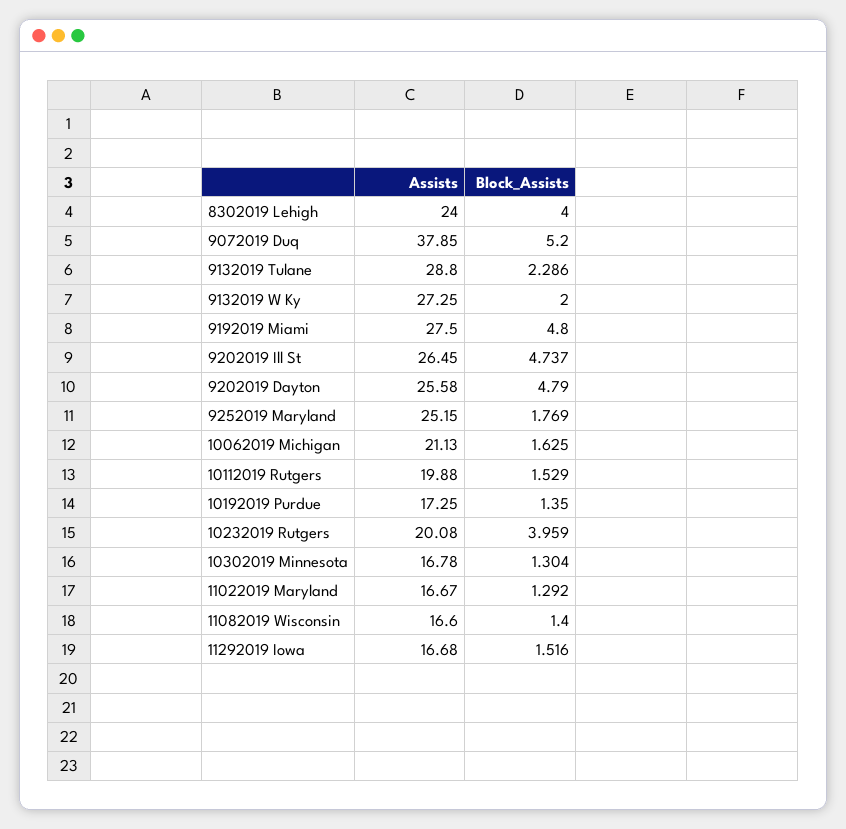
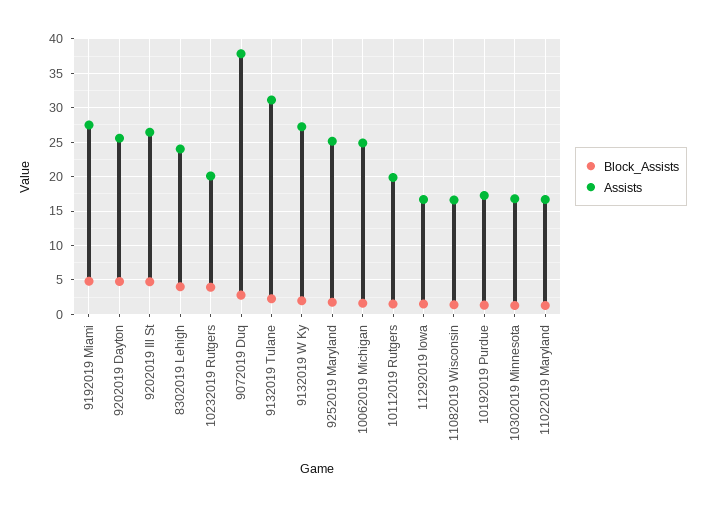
  {
    "Assists": {
      "8302019 Lehigh": 24,
      "9072019 Duq": 37.85,
-     "9132019 Tulane": 28.8,
+     "9132019 Tulane": 31,
      "9132019 W Ky": 27.25,
      "9192019 Miami": 27.5,
      "9202019 Ill St": 26.45,
      "9202019 Dayton": 25.58,
      "9252019 Maryland": 25.15,
-     "10062019 Michigan": 21.13,
+     "10062019 Michigan": 25,
      "10112019 Rutgers": 19.88,
      "10192019 Purdue": 17.25,
      "10232019 Rutgers": 20.08,
      "10302019 Minnesota": 16.78,
      "11022019 Maryland": 16.67,
      "11082019 Wisconsin": 16.6,
      "11292019 Iowa": 16.68
    },
    "Block_Assists": {
      "8302019 Lehigh": 4,
-     "9072019 Duq": 5.2,
+     "9072019 Duq": 3,
      "9132019 Tulane": 2.286,
      "9132019 W Ky": 2,
      "9192019 Miami": 4.8,
      "9202019 Ill St": 4.737,
      "9202019 Dayton": 4.79,
      "9252019 Maryland": 1.769,
      "10062019 Michigan": 1.625,
      "10112019 Rutgers": 1.529,
      "10192019 Purdue": 1.35,
      "10232019 Rutgers": 3.959,
      "10302019 Minnesota": 1.304,
      "11022019 Maryland": 1.292,
      "11082019 Wisconsin": 1.4,
      "11292019 Iowa": 1.516
    }
  }

